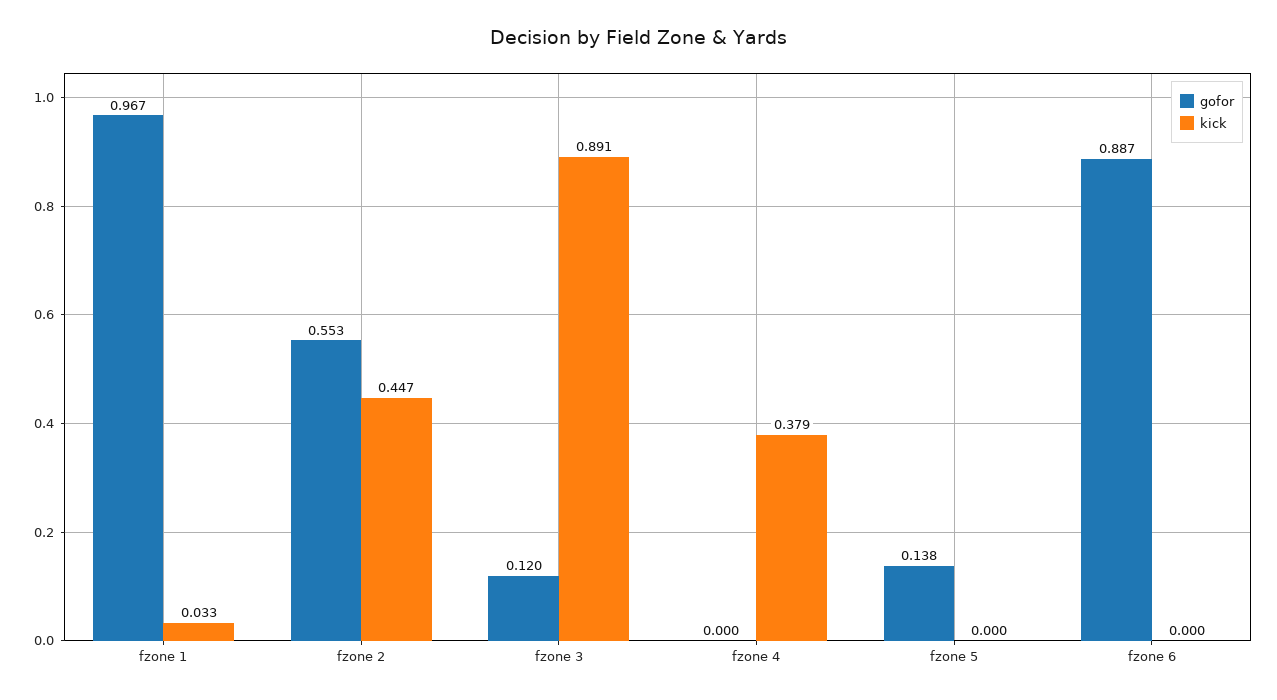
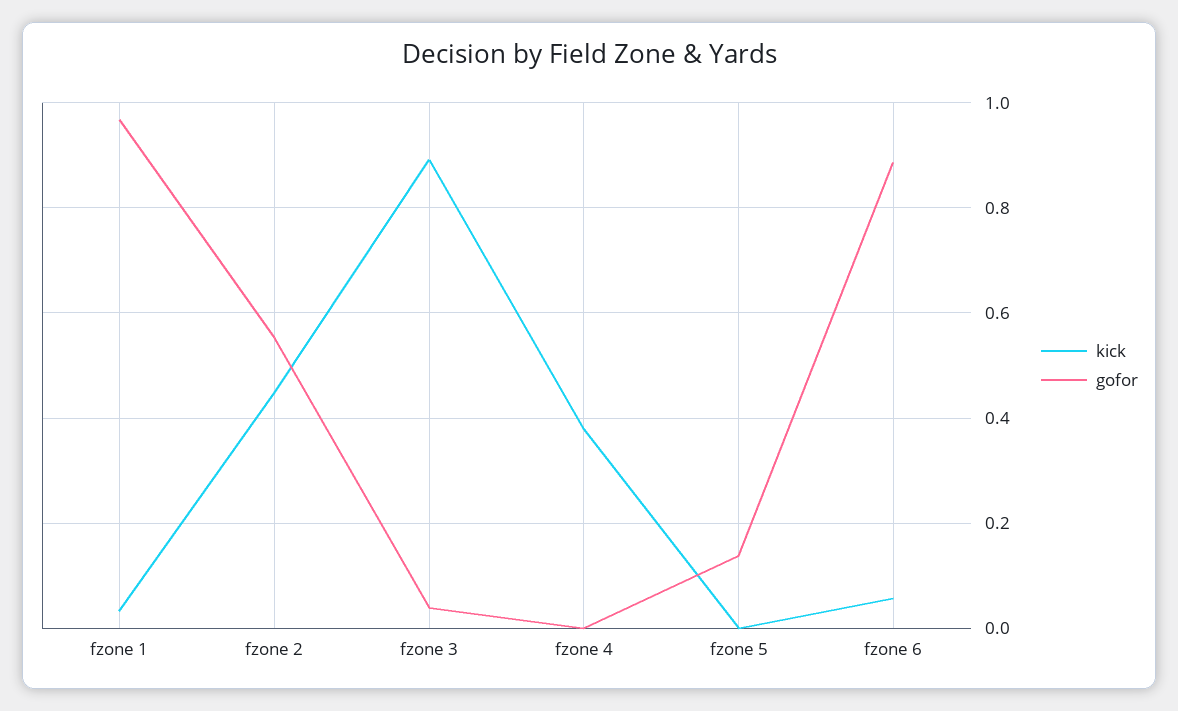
  {
    "gofor": {
      "fzone 1": 0.967,
      "fzone 2": 0.553,
-     "fzone 3": 0.12,
+     "fzone 3": 0.04,
      "fzone 4": 0,
      "fzone 5": 0.138,
      "fzone 6": 0.887
    },
    "kick": {
      "fzone 1": 0.033,
      "fzone 2": 0.447,
      "fzone 3": 0.891,
      "fzone 4": 0.379,
      "fzone 5": 0,
-     "fzone 6": 0
+     "fzone 6": 0.06
    }
  }

